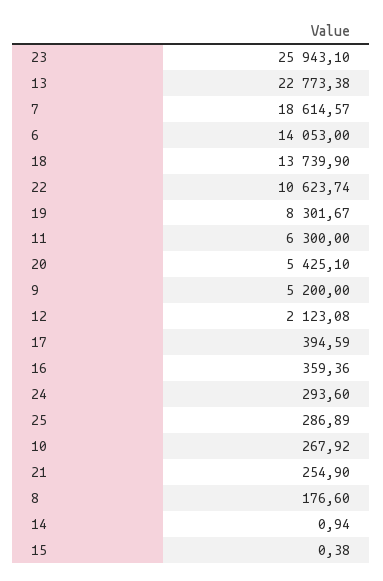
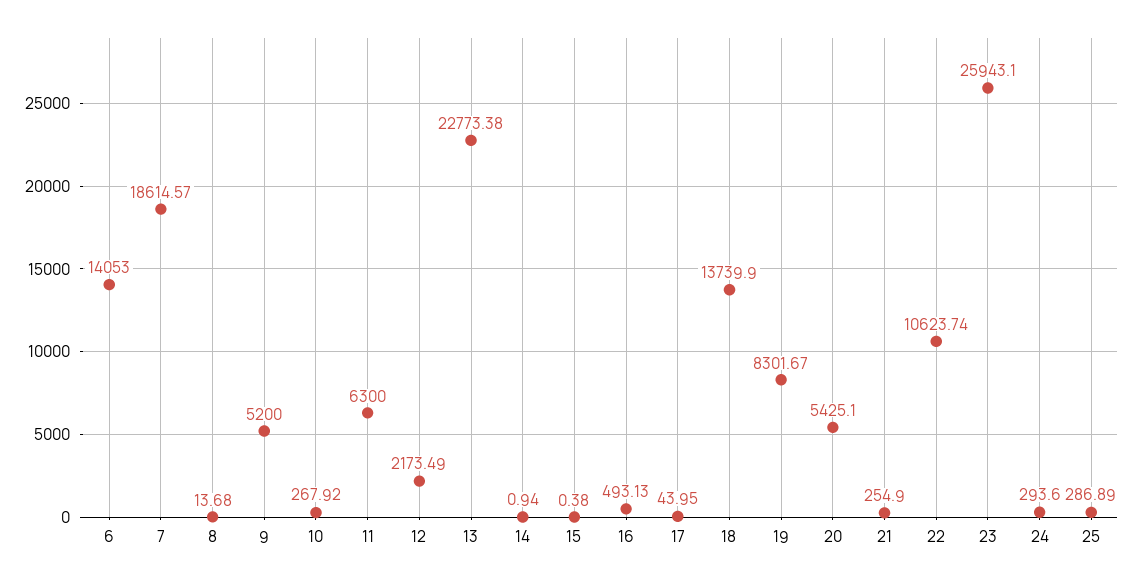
  {
    "23": 25943.1,
    "13": 22773.38,
    "7": 18614.57,
    "6": 14053,
    "18": 13739.9,
    "22": 10623.74,
    "19": 8301.67,
    "11": 6300,
    "20": 5425.1,
    "9": 5200,
-   "12": 2123.08,
+   "12": 2173.49,
-   "17": 394.59,
+   "17": 43.95,
-   "16": 359.36,
+   "16": 493.13,
    "24": 293.6,
    "25": 286.89,
    "10": 267.92,
    "21": 254.9,
-   "8": 176.6,
+   "8": 13.68,
    "14": 0.94,
    "15": 0.38
  }

